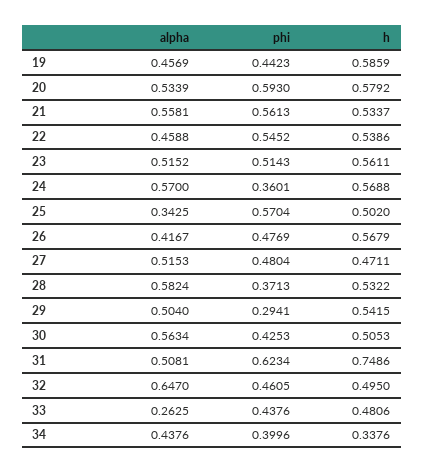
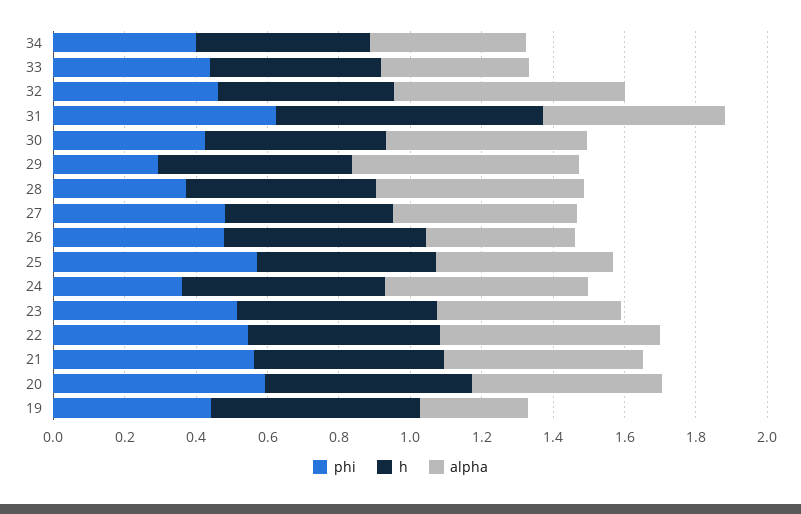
  {
    "alpha": {
-     "19": 0.4569,
+     "19": 0.3,
      "20": 0.5339,
      "21": 0.5581,
-     "22": 0.4588,
+     "22": 0.6,
      "23": 0.5152,
      "24": 0.57,
-     "25": 0.3425,
+     "25": 0.5,
      "26": 0.4167,
      "27": 0.5153,
      "28": 0.5824,
-     "29": 0.504,
+     "29": 0.65,
      "30": 0.5634,
      "31": 0.5081,
      "32": 0.647,
-     "33": 0.2625,
+     "33": 0.4,
      "34": 0.4376
    },
    "phi": {
      "19": 0.4423,
      "20": 0.593,
      "21": 0.5613,
      "22": 0.5452,
      "23": 0.5143,
      "24": 0.3601,
      "25": 0.5704,
      "26": 0.4769,
      "27": 0.4804,
      "28": 0.3713,
      "29": 0.2941,
      "30": 0.4253,
      "31": 0.6234,
      "32": 0.4605,
      "33": 0.4376,
      "34": 0.3996
    },
    "h": {
      "19": 0.5859,
      "20": 0.5792,
      "21": 0.5337,
      "22": 0.5386,
      "23": 0.5611,
      "24": 0.5688,
      "25": 0.502,
      "26": 0.5679,
      "27": 0.4711,
      "28": 0.5322,
      "29": 0.5415,
      "30": 0.5053,
      "31": 0.7486,
      "32": 0.495,
      "33": 0.4806,
-     "34": 0.3376
+     "34": 0.5
    }
  }

